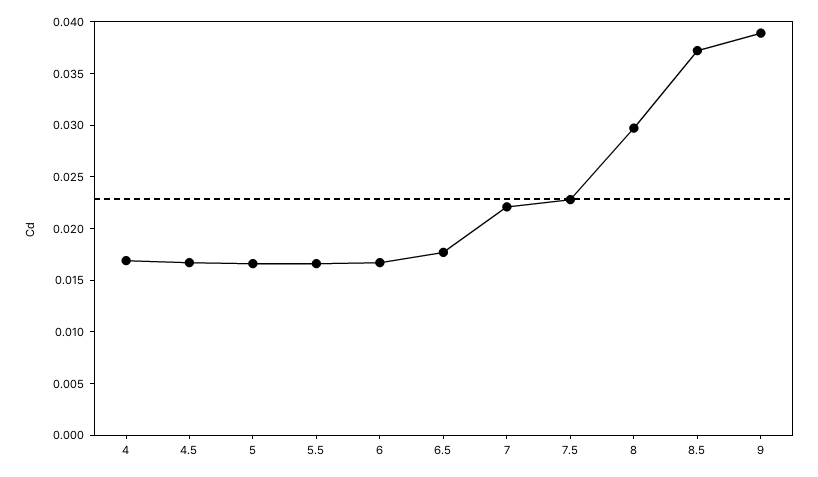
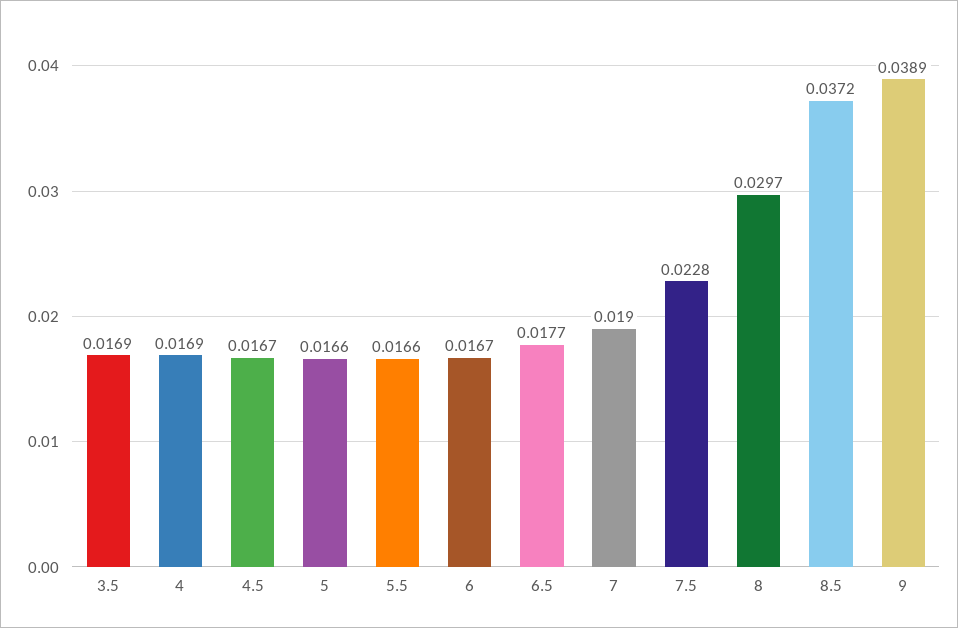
  {
    "4": 0.0169,
    "4.5": 0.0167,
    "5": 0.0166,
    "5.5": 0.0166,
    "6": 0.0167,
    "6.5": 0.0177,
-   "7": 0.022,
+   "7": 0.019,
    "7.5": 0.0228,
    "8": 0.0297,
    "8.5": 0.0372,
-   "9": 0.0389
+   "9": 0.0389,
+   "3.5": 0.0169
  }

